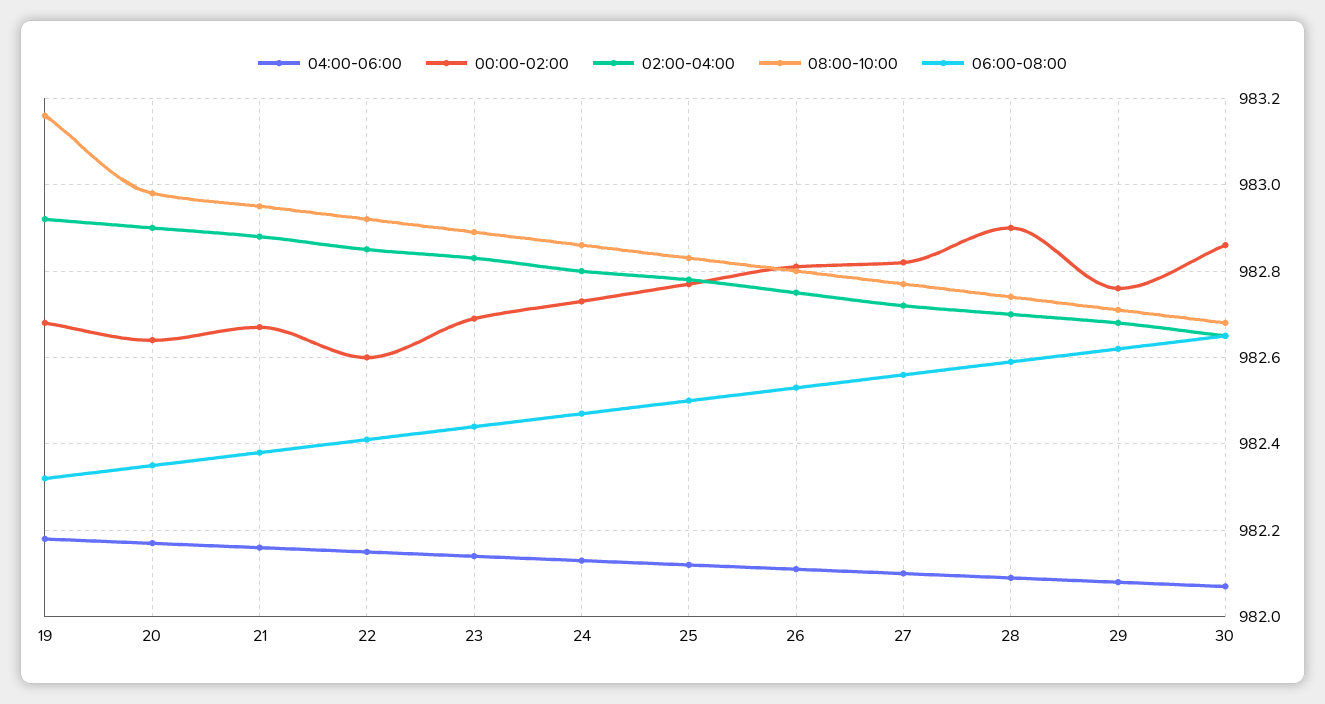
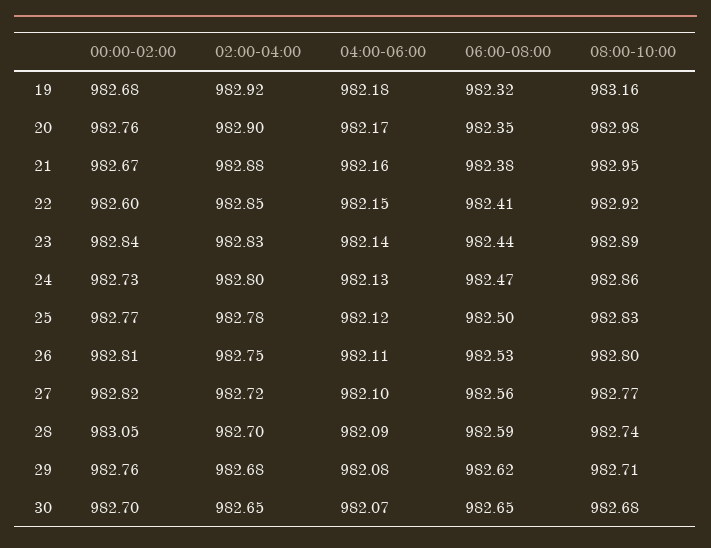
  {
    "04:00-06:00": {
      "19": 982.18,
      "20": 982.17,
      "21": 982.16,
      "22": 982.15,
      "23": 982.14,
      "24": 982.13,
      "25": 982.12,
      "26": 982.11,
      "27": 982.1,
      "28": 982.09,
      "29": 982.08,
      "30": 982.07
    },
    "00:00-02:00": {
      "19": 982.68,
-     "20": 982.65,
+     "20": 982.76,
      "21": 982.67,
      "22": 982.6,
-     "23": 982.7,
+     "23": 982.84,
      "24": 982.73,
      "25": 982.77,
      "26": 982.81,
      "27": 982.82,
-     "28": 982.9,
+     "28": 983.05,
      "29": 982.76,
-     "30": 982.85
+     "30": 982.7
    },
    "02:00-04:00": {
      "19": 982.92,
      "20": 982.9,
      "21": 982.88,
      "22": 982.85,
      "23": 982.83,
      "24": 982.8,
      "25": 982.78,
      "26": 982.75,
      "27": 982.72,
      "28": 982.7,
      "29": 982.68,
      "30": 982.65
    },
    "08:00-10:00": {
      "19": 983.16,
      "20": 982.98,
      "21": 982.95,
      "22": 982.92,
      "23": 982.89,
      "24": 982.86,
      "25": 982.83,
      "26": 982.8,
      "27": 982.77,
      "28": 982.74,
      "29": 982.71,
      "30": 982.68
    },
    "06:00-08:00": {
      "19": 982.32,
      "20": 982.35,
      "21": 982.38,
      "22": 982.41,
      "23": 982.44,
      "24": 982.47,
      "25": 982.5,
      "26": 982.53,
      "27": 982.56,
      "28": 982.59,
      "29": 982.62,
      "30": 982.65
    }
  }

